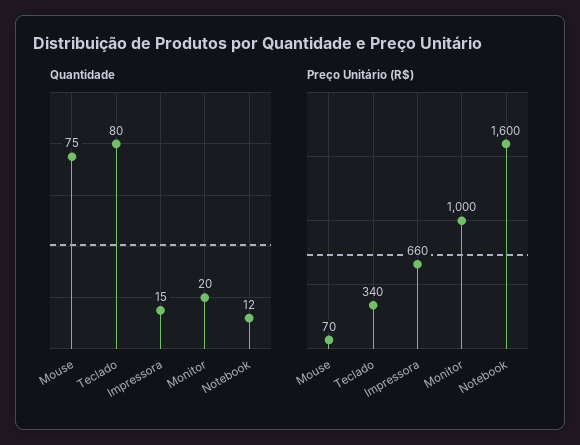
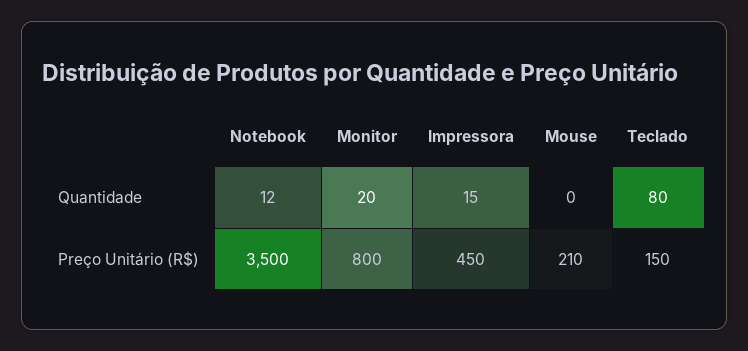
  {
    "Quantidade": {
-     "Mouse": 75,
+     "Mouse": 0,
      "Teclado": 80,
      "Impressora": 15,
      "Monitor": 20,
      "Notebook": 12
    },
    "Preço Unitário (R$)": {
-     "Mouse": 70,
+     "Mouse": 210,
-     "Teclado": 340,
+     "Teclado": 150,
-     "Impressora": 660,
+     "Impressora": 450,
-     "Monitor": 1000,
+     "Monitor": 800,
-     "Notebook": 1600
+     "Notebook": 3500
    }
  }

